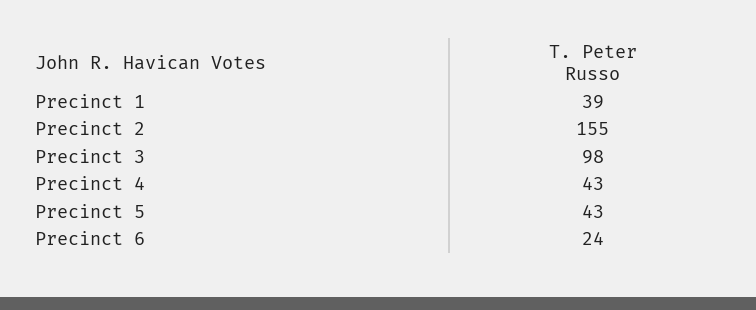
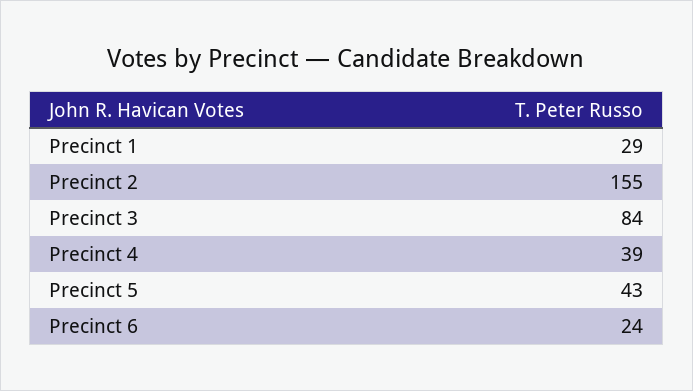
  {
-   "Precinct 1": 39,
+   "Precinct 1": 29,
    "Precinct 2": 155,
-   "Precinct 3": 98,
+   "Precinct 3": 84,
-   "Precinct 4": 43,
+   "Precinct 4": 39,
    "Precinct 5": 43,
    "Precinct 6": 24
  }

